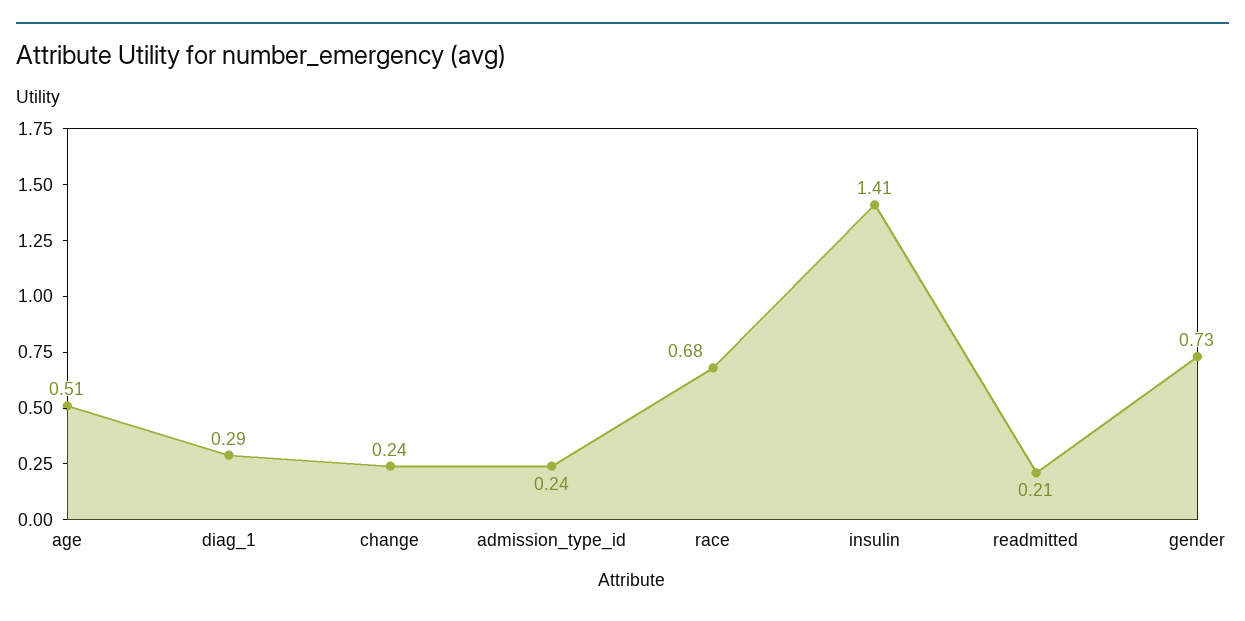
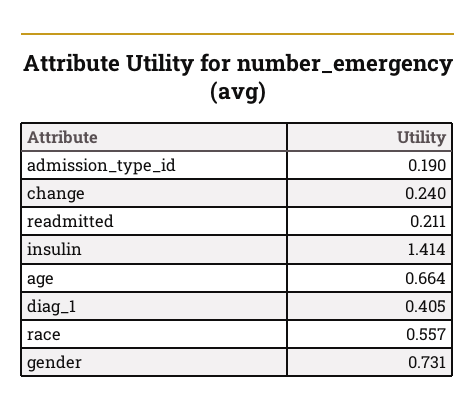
  {
-   "age": 0.51,
+   "age": 0.664,
-   "diag_1": 0.29,
+   "diag_1": 0.405,
    "change": 0.24,
-   "admission_type_id": 0.24,
+   "admission_type_id": 0.19,
-   "race": 0.68,
+   "race": 0.557,
    "insulin": 1.414,
    "readmitted": 0.211,
    "gender": 0.731
  }

